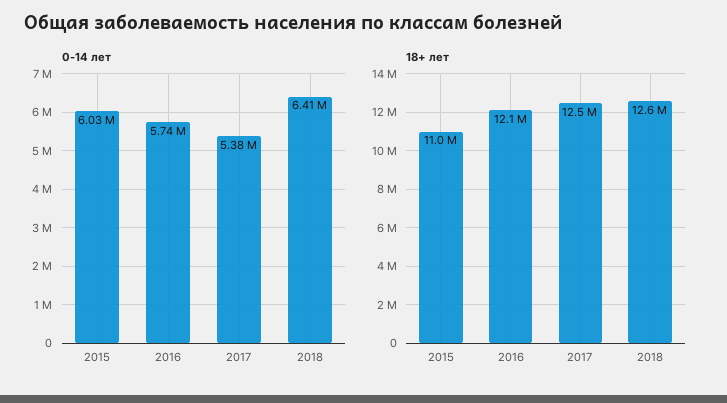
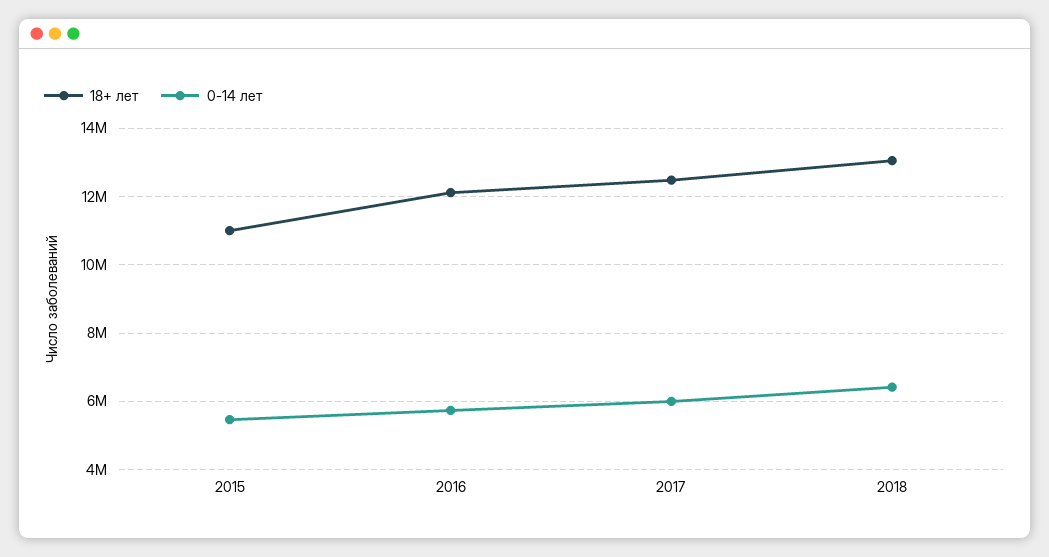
  {
    "0-14 лет": {
-     "2015": 6030000,
+     "2015": 5400000,
      "2016": 5740000,
-     "2017": 5380000,
+     "2017": 6000000,
      "2018": 6410000
    },
    "18+ лет": {
      "2015": 11000000,
      "2016": 12100000,
      "2017": 12500000,
-     "2018": 12600000
+     "2018": 13000000
    }
  }

